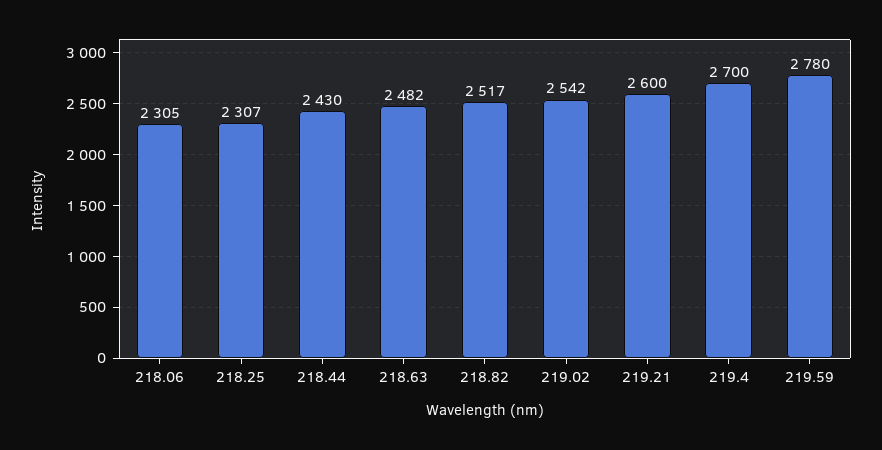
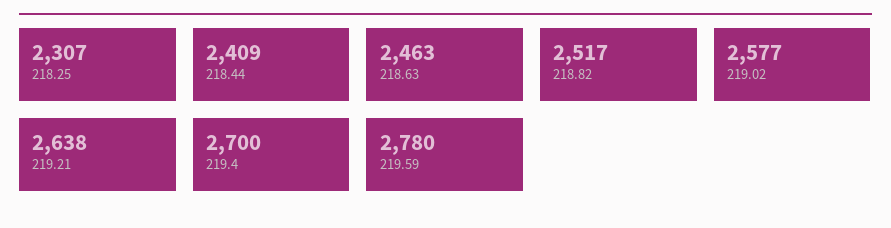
  {
-   "218.06": 2305,
    "218.25": 2307,
-   "218.44": 2430,
+   "218.44": 2409,
-   "218.63": 2482,
+   "218.63": 2463,
    "218.82": 2517,
-   "219.02": 2542,
+   "219.02": 2577,
-   "219.21": 2600,
+   "219.21": 2638,
    "219.4": 2700,
    "219.59": 2780
  }

